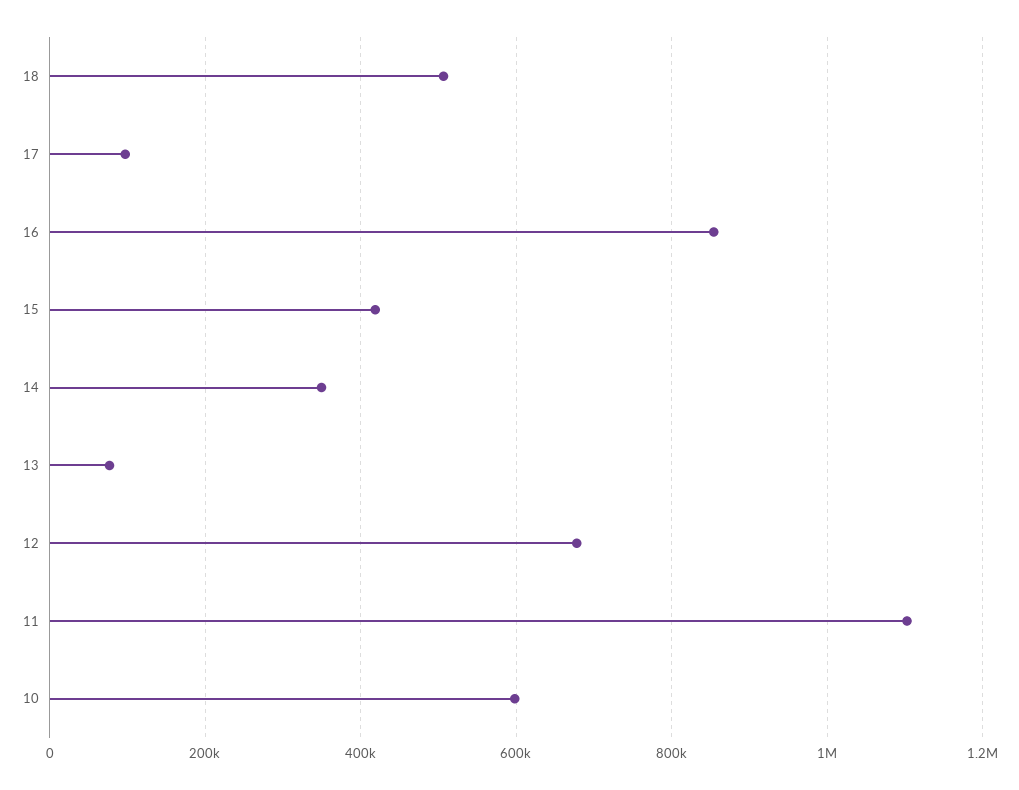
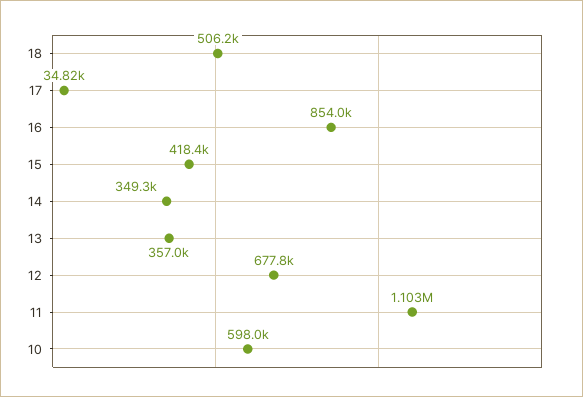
  {
    "18": 506200,
-   "17": 100000,
+   "17": 34820,
    "16": 854000,
    "15": 418400,
    "14": 349300,
-   "13": 80000,
+   "13": 357000,
    "12": 677800,
    "11": 1103000,
    "10": 598000
  }

